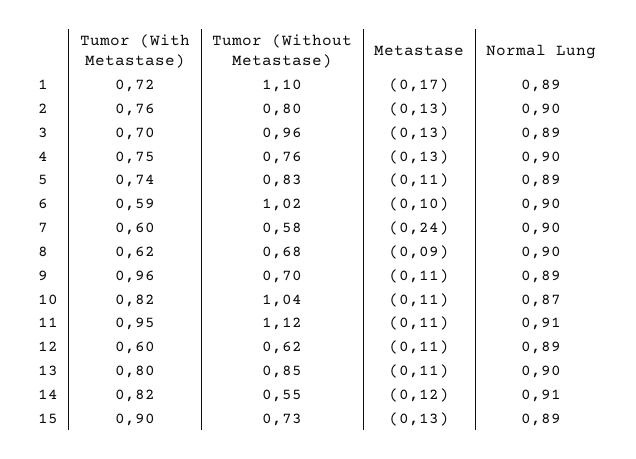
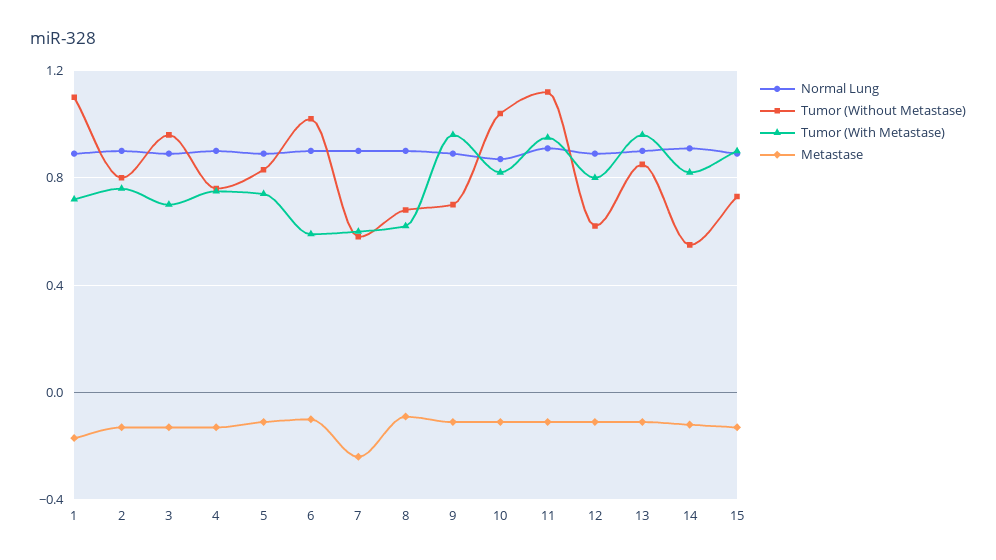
  {
    "Tumor (With Metastase)": {
      "1": 0.72,
      "2": 0.76,
      "3": 0.7,
      "4": 0.75,
      "5": 0.74,
      "6": 0.59,
      "7": 0.6,
      "8": 0.62,
      "9": 0.96,
      "10": 0.82,
      "11": 0.95,
-     "12": 0.6,
+     "12": 0.8,
-     "13": 0.8,
+     "13": 0.95,
      "14": 0.82,
      "15": 0.9
    },
    "Tumor (Without Metastase)": {
      "1": 1.1,
      "2": 0.8,
      "3": 0.96,
      "4": 0.76,
      "5": 0.83,
      "6": 1.02,
      "7": 0.58,
      "8": 0.68,
      "9": 0.7,
      "10": 1.04,
      "11": 1.12,
      "12": 0.62,
      "13": 0.85,
      "14": 0.55,
      "15": 0.73
    },
    "Metastase": {
      "1": -0.17,
      "2": -0.13,
      "3": -0.13,
      "4": -0.13,
      "5": -0.11,
      "6": -0.1,
      "7": -0.24,
      "8": -0.09,
      "9": -0.11,
      "10": -0.11,
      "11": -0.11,
      "12": -0.11,
      "13": -0.11,
      "14": -0.12,
      "15": -0.13
    },
    "Normal Lung": {
      "1": 0.89,
      "2": 0.9,
      "3": 0.89,
      "4": 0.9,
      "5": 0.89,
      "6": 0.9,
      "7": 0.9,
      "8": 0.9,
      "9": 0.89,
      "10": 0.87,
      "11": 0.91,
      "12": 0.89,
      "13": 0.9,
      "14": 0.91,
      "15": 0.89
    }
  }

